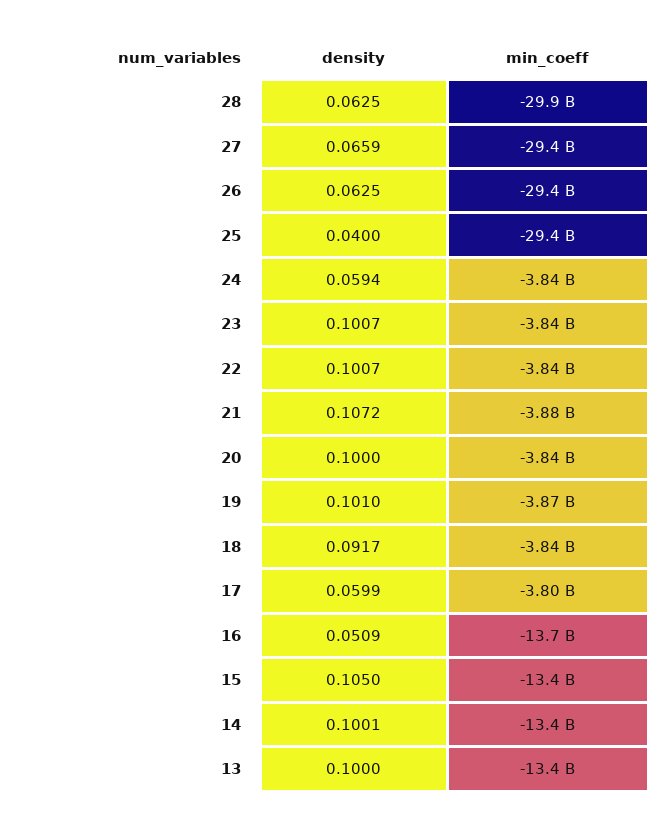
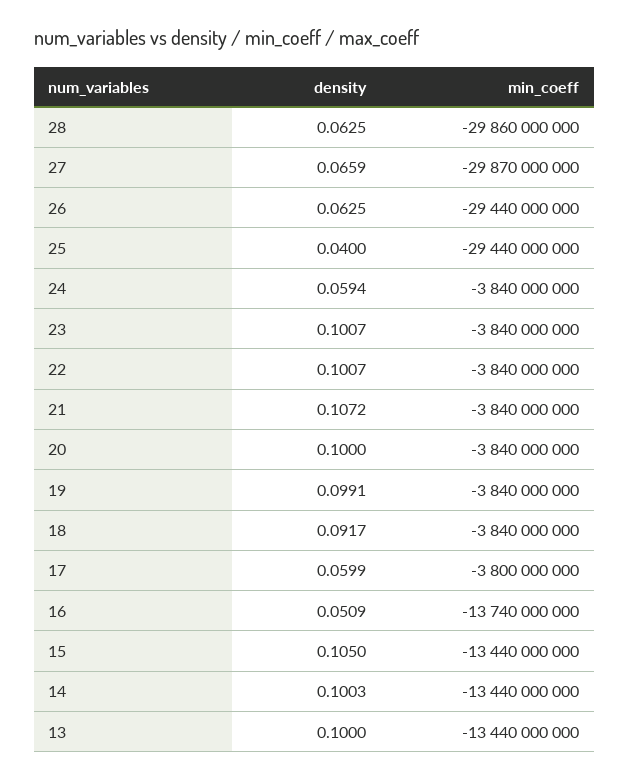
  {
    "density": {
      "28": 0.0625,
      "27": 0.0659,
      "26": 0.0625,
      "25": 0.04,
      "24": 0.0594,
      "23": 0.1007,
      "22": 0.1007,
      "21": 0.1072,
      "20": 0.1,
-     "19": 0.101,
+     "19": 0.0991,
      "18": 0.0917,
      "17": 0.0599,
      "16": 0.0509,
      "15": 0.105,
-     "14": 0.1001,
+     "14": 0.1003,
      "13": 0.1
    },
    "min_coeff": {
      "28": -29860000000,
-     "27": -29400000000,
+     "27": -29870000000,
      "26": -29440000000,
      "25": -29440000000,
      "24": -3840000000,
      "23": -3840000000,
      "22": -3840000000,
-     "21": -3880000000,
+     "21": -3840000000,
      "20": -3840000000,
-     "19": -3870000000,
+     "19": -3840000000,
      "18": -3840000000,
      "17": -3800000000,
      "16": -13740000000,
      "15": -13440000000,
      "14": -13440000000,
      "13": -13440000000
    }
  }

